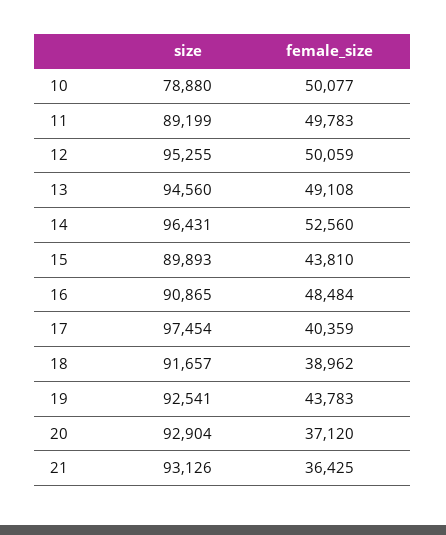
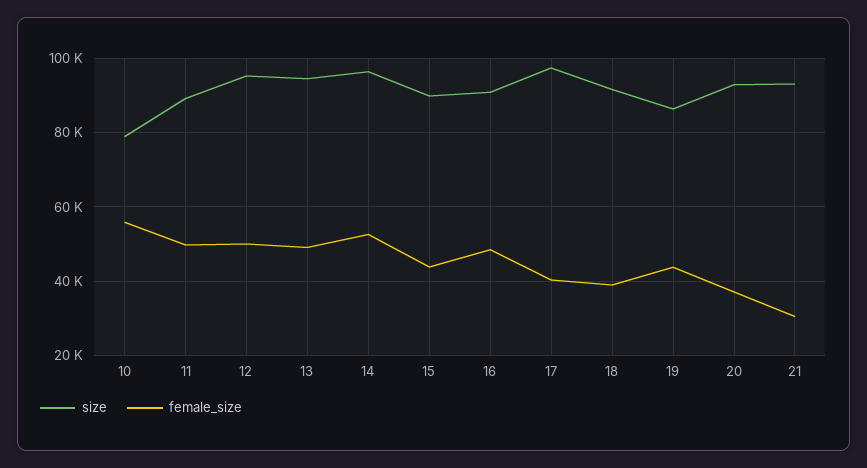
  {
    "size": {
      "10": 78880,
      "11": 89199,
      "12": 95255,
      "13": 94560,
      "14": 96431,
      "15": 89893,
      "16": 90865,
      "17": 97454,
      "18": 91657,
-     "19": 92541,
+     "19": 86000,
      "20": 92904,
      "21": 93126
    },
    "female_size": {
-     "10": 50077,
+     "10": 56000,
      "11": 49783,
      "12": 50059,
      "13": 49108,
      "14": 52560,
      "15": 43810,
      "16": 48484,
      "17": 40359,
      "18": 38962,
      "19": 43783,
      "20": 37120,
-     "21": 36425
+     "21": 30000
    }
  }

